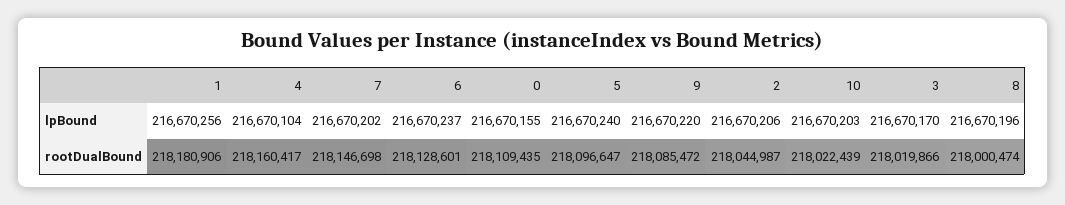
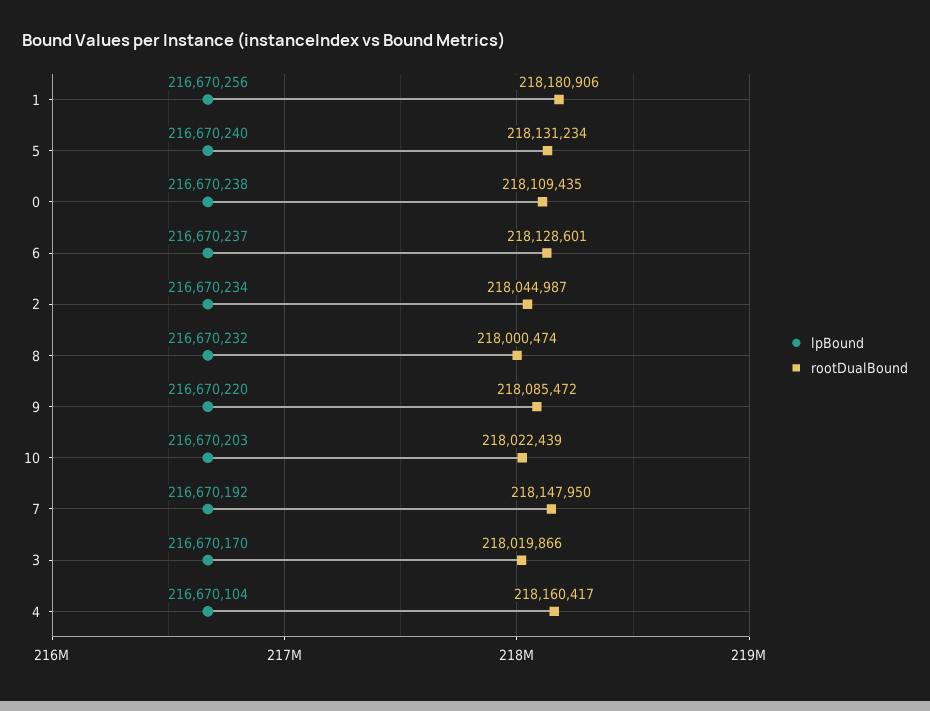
  {
    "lpBound": {
      "1": 216670256,
      "4": 216670104,
-     "7": 216670202,
+     "7": 216670192,
      "6": 216670237,
-     "0": 216670155,
+     "0": 216670238,
      "5": 216670240,
      "9": 216670220,
-     "2": 216670206,
+     "2": 216670234,
      "10": 216670203,
      "3": 216670170,
-     "8": 216670196
+     "8": 216670232
    },
    "rootDualBound": {
      "1": 218180906,
      "4": 218160417,
-     "7": 218146698,
+     "7": 218147950,
      "6": 218128601,
      "0": 218109435,
-     "5": 218096647,
+     "5": 218131234,
      "9": 218085472,
      "2": 218044987,
      "10": 218022439,
      "3": 218019866,
      "8": 218000474
    }
  }

